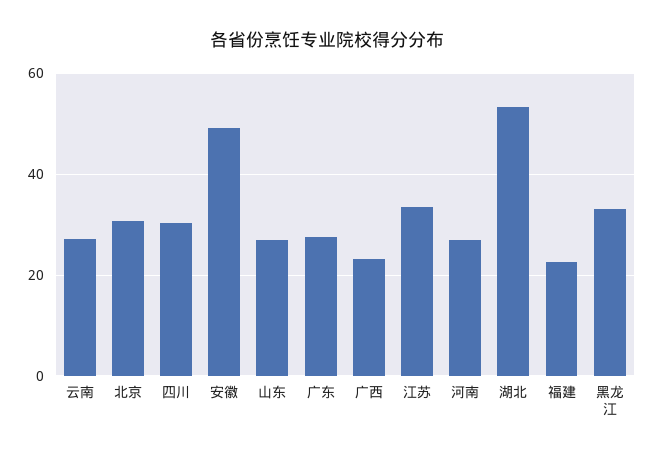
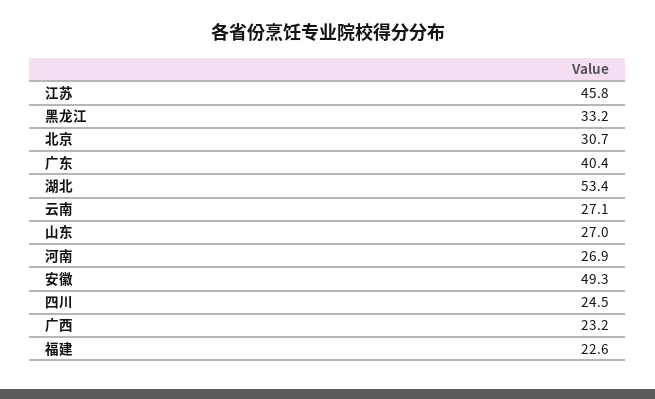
  {
    "云南": 27.1,
    "北京": 30.7,
-   "四川": 30,
+   "四川": 24.5,
    "安徽": 49.3,
    "山东": 27,
-   "广东": 28,
+   "广东": 40.4,
    "广西": 23.2,
-   "江苏": 34,
+   "江苏": 45.8,
    "河南": 26.9,
    "湖北": 53.4,
    "福建": 22.6,
    "黑龙江": 33.2
  }

